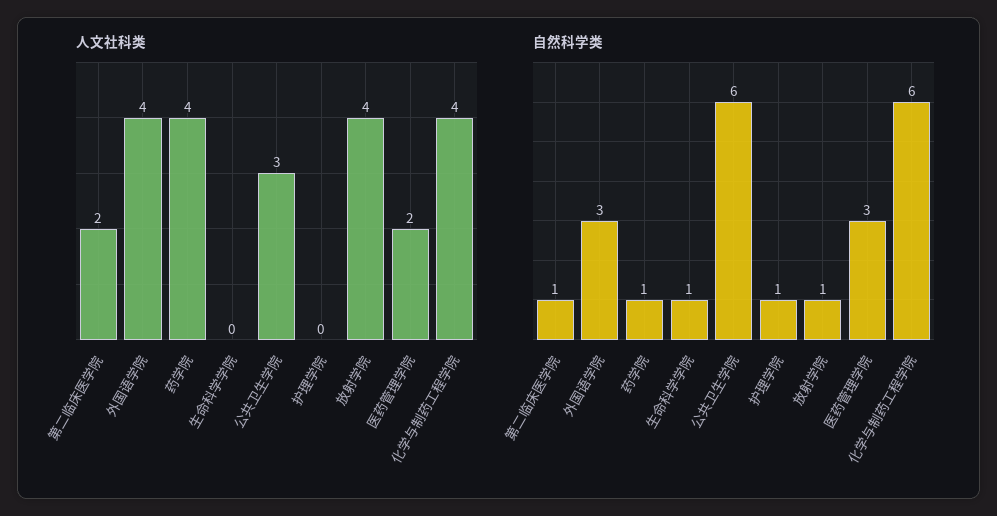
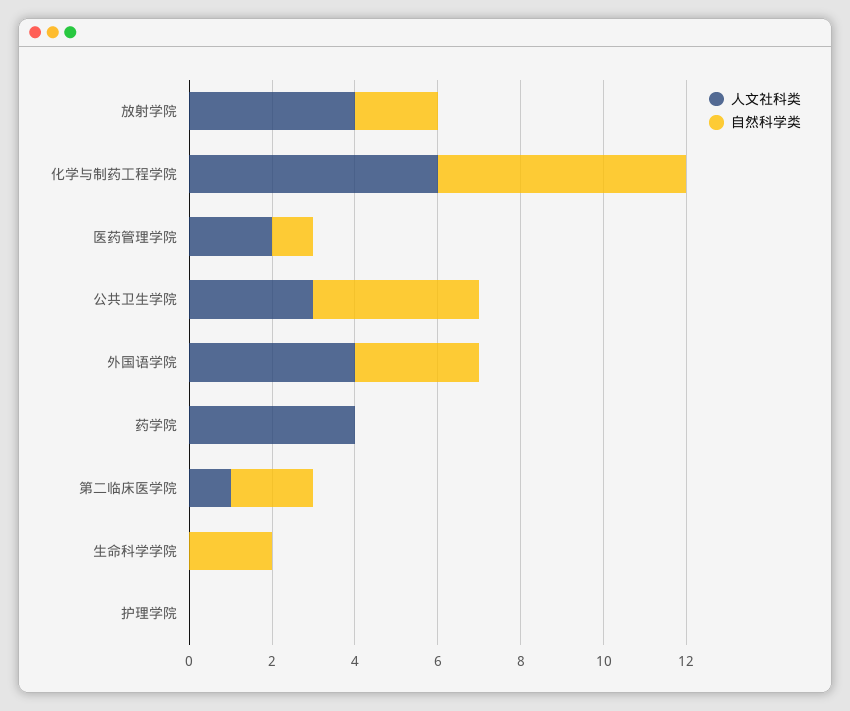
  {
    "人文社科类": {
-     "第二临床医学院": 2,
+     "第二临床医学院": 1,
      "外国语学院": 4,
      "药学院": 4,
      "生命科学学院": 0,
      "公共卫生学院": 3,
      "护理学院": 0,
      "放射学院": 4,
      "医药管理学院": 2,
-     "化学与制药工程学院": 4
+     "化学与制药工程学院": 6
    },
    "自然科学类": {
-     "第二临床医学院": 1,
+     "第二临床医学院": 2,
      "外国语学院": 3,
-     "药学院": 1,
+     "药学院": 0,
-     "生命科学学院": 1,
+     "生命科学学院": 2,
-     "公共卫生学院": 6,
+     "公共卫生学院": 4,
-     "护理学院": 1,
+     "护理学院": 0,
-     "放射学院": 1,
+     "放射学院": 2,
-     "医药管理学院": 3,
+     "医药管理学院": 1,
      "化学与制药工程学院": 6
    }
  }

